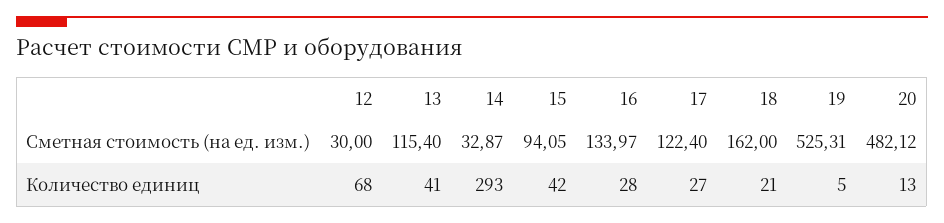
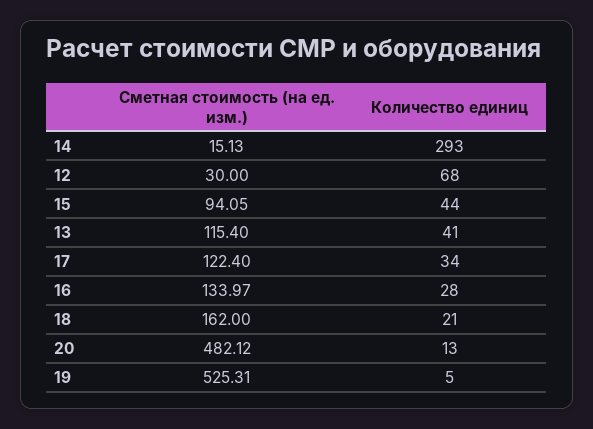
  {
    "12": {
      "Сметная стоимость (на ед. изм.)": 30,
      "Количество единиц": 68
    },
    "13": {
      "Сметная стоимость (на ед. изм.)": 115.4,
      "Количество единиц": 41
    },
    "14": {
-     "Сметная стоимость (на ед. изм.)": 32.87,
+     "Сметная стоимость (на ед. изм.)": 15.13,
      "Количество единиц": 293
    },
    "15": {
      "Сметная стоимость (на ед. изм.)": 94.05,
-     "Количество единиц": 42
+     "Количество единиц": 44
    },
    "16": {
      "Сметная стоимость (на ед. изм.)": 133.97,
      "Количество единиц": 28
    },
    "17": {
      "Сметная стоимость (на ед. изм.)": 122.4,
-     "Количество единиц": 27
+     "Количество единиц": 34
    },
    "18": {
      "Сметная стоимость (на ед. изм.)": 162,
      "Количество единиц": 21
    },
    "19": {
      "Сметная стоимость (на ед. изм.)": 525.31,
      "Количество единиц": 5
    },
    "20": {
      "Сметная стоимость (на ед. изм.)": 482.12,
      "Количество единиц": 13
    }
  }

